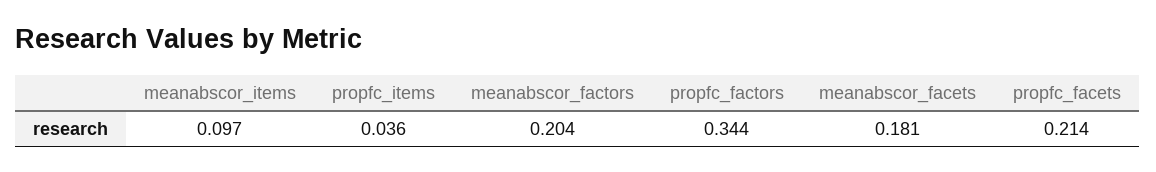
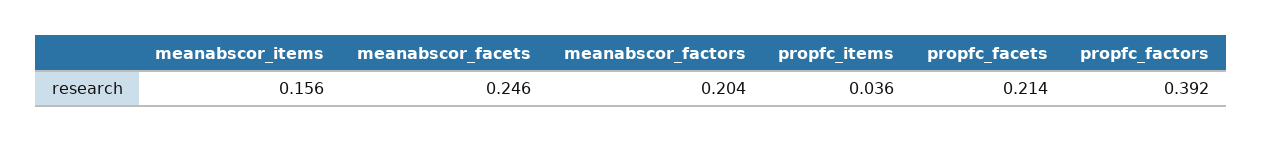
  {
-   "meanabscor_items": 0.097,
+   "meanabscor_items": 0.156,
    "propfc_items": 0.036,
    "meanabscor_factors": 0.204,
-   "propfc_factors": 0.344,
+   "propfc_factors": 0.392,
-   "meanabscor_facets": 0.181,
+   "meanabscor_facets": 0.246,
    "propfc_facets": 0.214
  }

